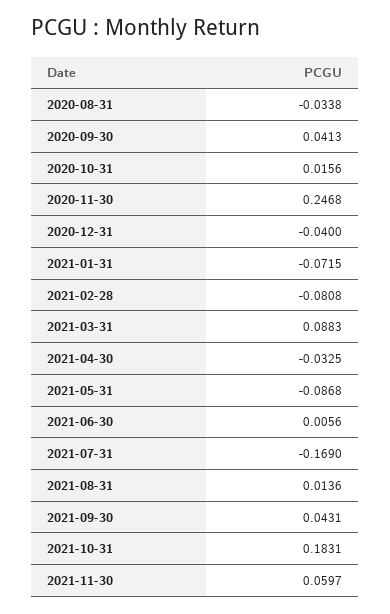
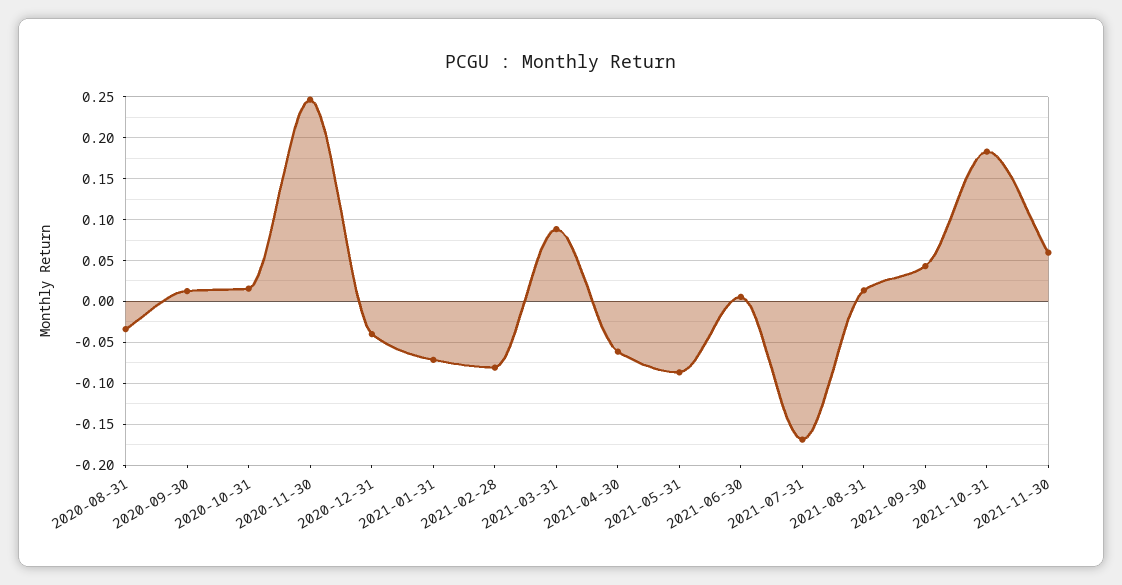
  {
    "2020-08-31": -0.0338,
-   "2020-09-30": 0.0413,
+   "2020-09-30": 0.01,
    "2020-10-31": 0.0156,
    "2020-11-30": 0.2468,
    "2020-12-31": -0.04,
    "2021-01-31": -0.0715,
    "2021-02-28": -0.0808,
    "2021-03-31": 0.0883,
-   "2021-04-30": -0.0325,
+   "2021-04-30": -0.06,
    "2021-05-31": -0.0868,
    "2021-06-30": 0.0056,
    "2021-07-31": -0.169,
    "2021-08-31": 0.0136,
    "2021-09-30": 0.0431,
    "2021-10-31": 0.1831,
    "2021-11-30": 0.0597
  }

